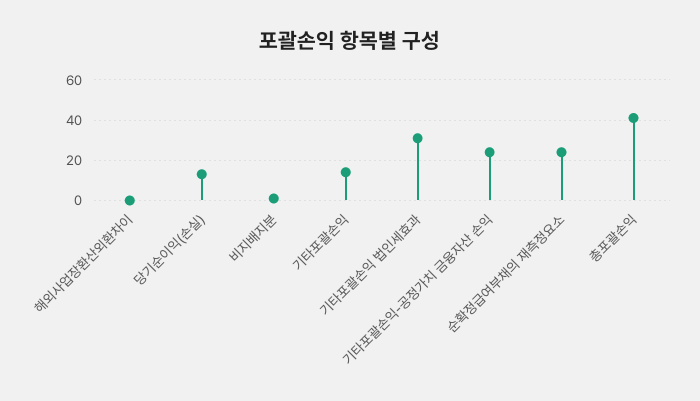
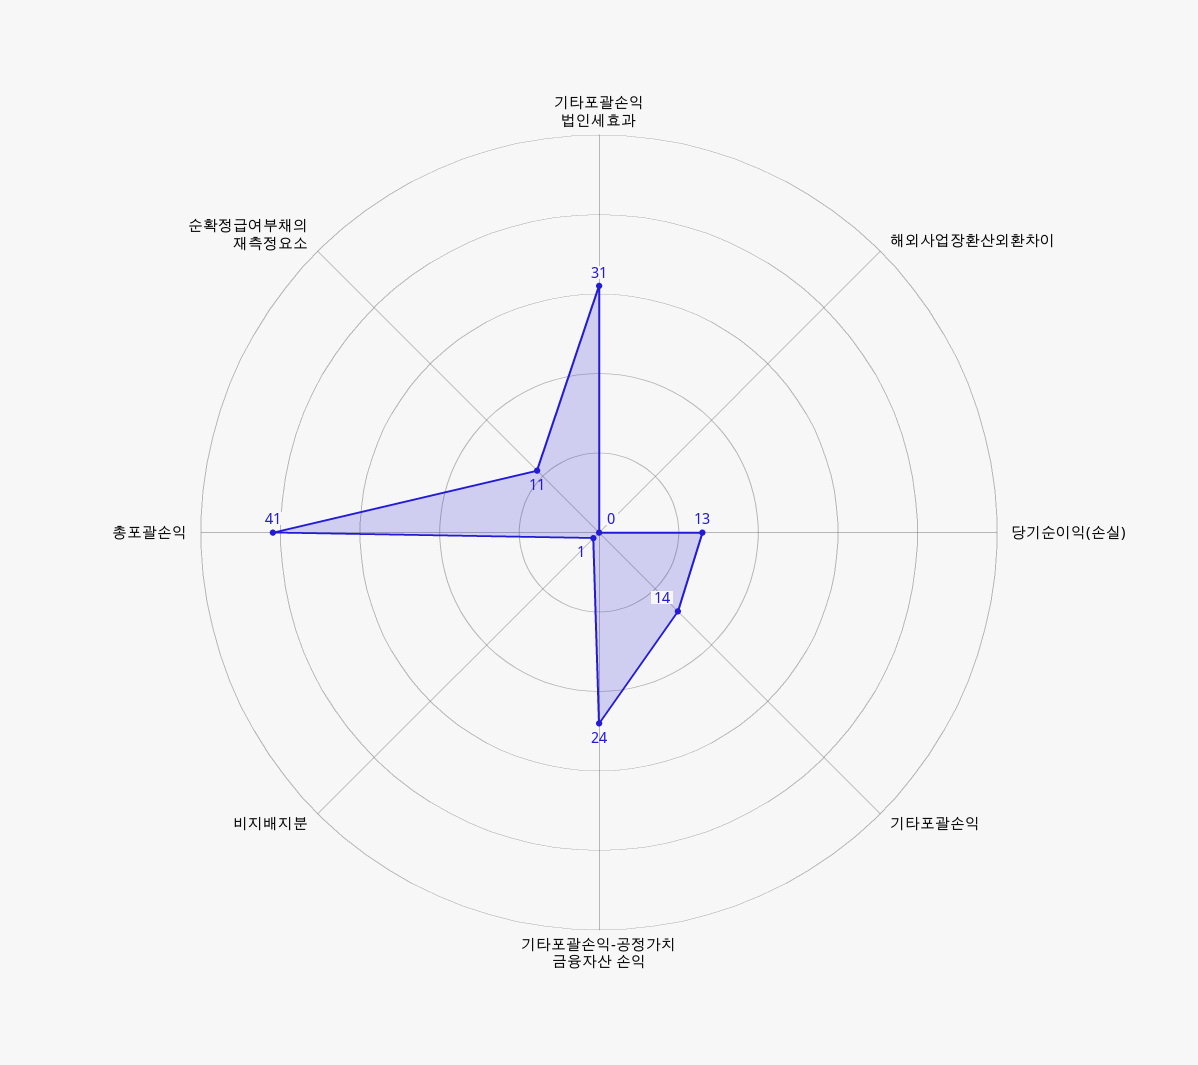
  {
    "해외사업장환산외환차이": 0,
    "당기순이익(손실)": 13,
    "비지배지분": 1,
    "기타포괄손익": 14,
    "기타포괄손익 법인세효과": 31,
    "기타포괄손익-공정가치 금융자산 손익": 24,
-   "순확정급여부채의 재측정요소": 25,
+   "순확정급여부채의 재측정요소": 11,
    "총포괄손익": 41
  }

